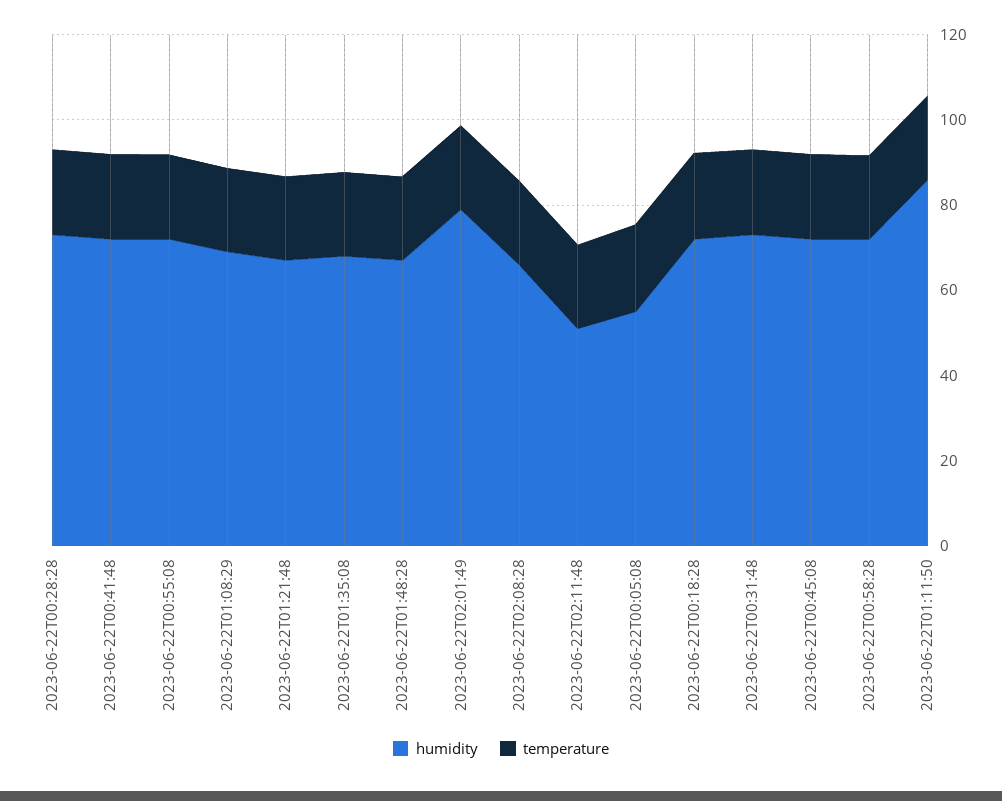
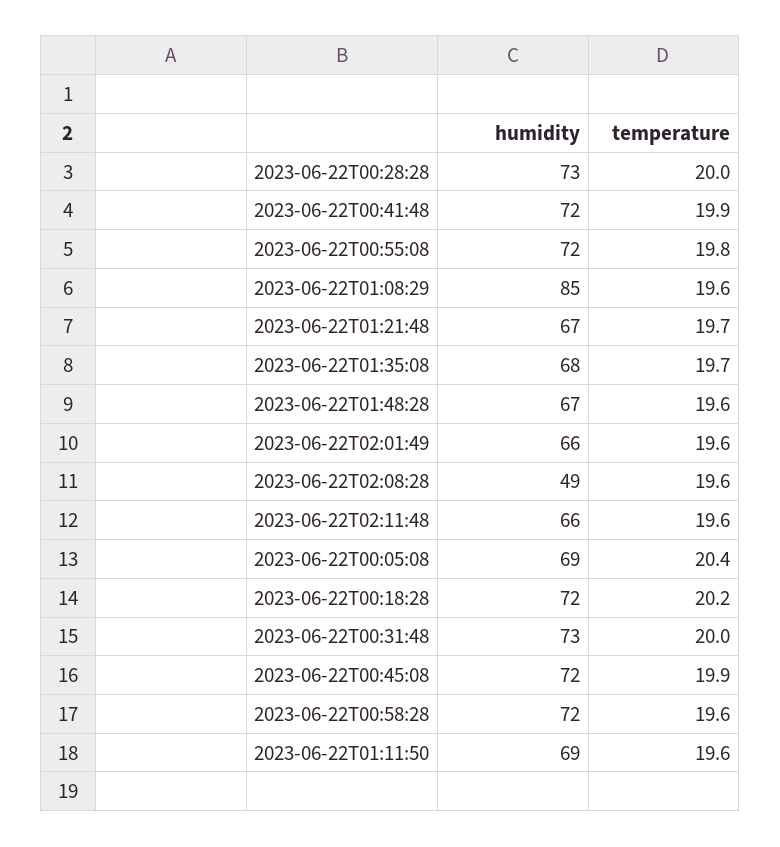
  {
    "humidity": {
      "2023-06-22T00:28:28": 73,
      "2023-06-22T00:41:48": 72,
      "2023-06-22T00:55:08": 72,
-     "2023-06-22T01:08:29": 70,
+     "2023-06-22T01:08:29": 85,
      "2023-06-22T01:21:48": 67,
      "2023-06-22T01:35:08": 68,
      "2023-06-22T01:48:28": 67,
-     "2023-06-22T02:01:49": 80,
+     "2023-06-22T02:01:49": 66,
-     "2023-06-22T02:08:28": 65,
+     "2023-06-22T02:08:28": 49,
-     "2023-06-22T02:11:48": 50,
+     "2023-06-22T02:11:48": 66,
-     "2023-06-22T00:05:08": 55,
+     "2023-06-22T00:05:08": 69,
      "2023-06-22T00:18:28": 72,
      "2023-06-22T00:31:48": 73,
      "2023-06-22T00:45:08": 72,
      "2023-06-22T00:58:28": 72,
-     "2023-06-22T01:11:50": 85
+     "2023-06-22T01:11:50": 69
    },
    "temperature": {
      "2023-06-22T00:28:28": 20,
      "2023-06-22T00:41:48": 19.9,
      "2023-06-22T00:55:08": 19.8,
      "2023-06-22T01:08:29": 19.6,
      "2023-06-22T01:21:48": 19.7,
      "2023-06-22T01:35:08": 19.7,
      "2023-06-22T01:48:28": 19.6,
      "2023-06-22T02:01:49": 19.6,
      "2023-06-22T02:08:28": 19.6,
      "2023-06-22T02:11:48": 19.6,
      "2023-06-22T00:05:08": 20.4,
      "2023-06-22T00:18:28": 20.2,
      "2023-06-22T00:31:48": 20,
      "2023-06-22T00:45:08": 19.9,
      "2023-06-22T00:58:28": 19.6,
      "2023-06-22T01:11:50": 19.6
    }
  }

